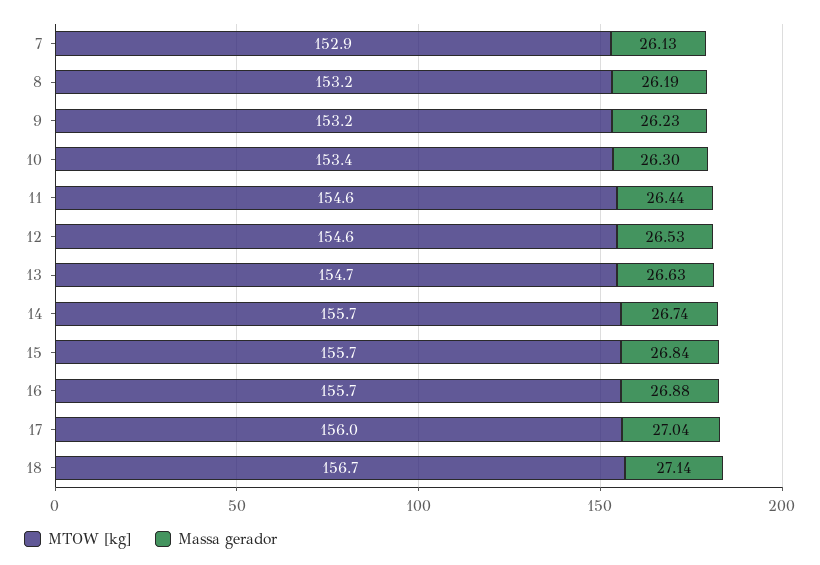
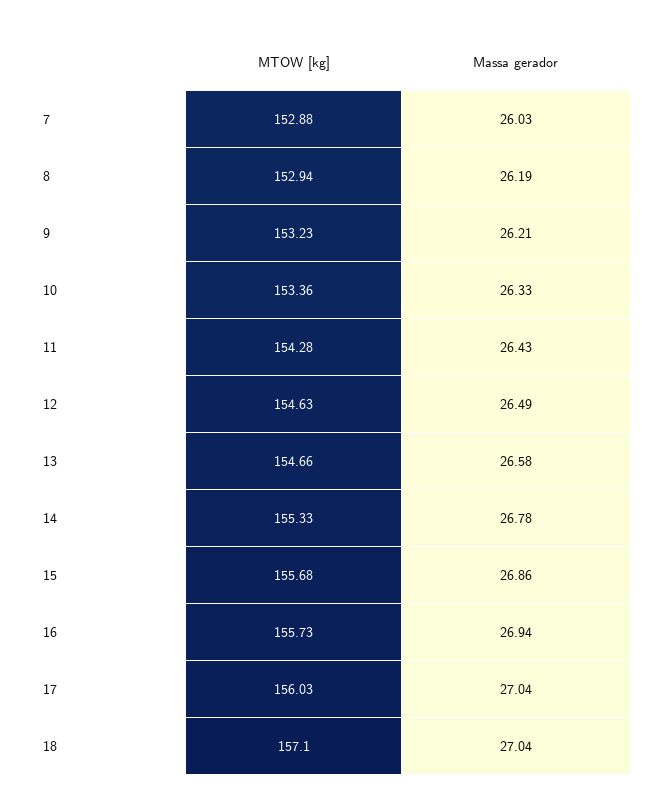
  {
    "MTOW [kg]": {
      "7": 152.88,
-     "8": 153.2,
+     "8": 152.94,
      "9": 153.23,
      "10": 153.36,
-     "11": 154.6,
+     "11": 154.28,
      "12": 154.63,
      "13": 154.66,
-     "14": 155.7,
+     "14": 155.33,
      "15": 155.68,
      "16": 155.73,
      "17": 156.03,
-     "18": 156.7
+     "18": 157.1
    },
    "Massa gerador": {
-     "7": 26.13,
+     "7": 26.03,
      "8": 26.19,
-     "9": 26.23,
+     "9": 26.21,
-     "10": 26.3,
+     "10": 26.33,
-     "11": 26.44,
+     "11": 26.43,
-     "12": 26.53,
+     "12": 26.49,
-     "13": 26.63,
+     "13": 26.58,
-     "14": 26.74,
+     "14": 26.78,
-     "15": 26.84,
+     "15": 26.86,
-     "16": 26.88,
+     "16": 26.94,
      "17": 27.04,
-     "18": 27.14
+     "18": 27.04
    }
  }

